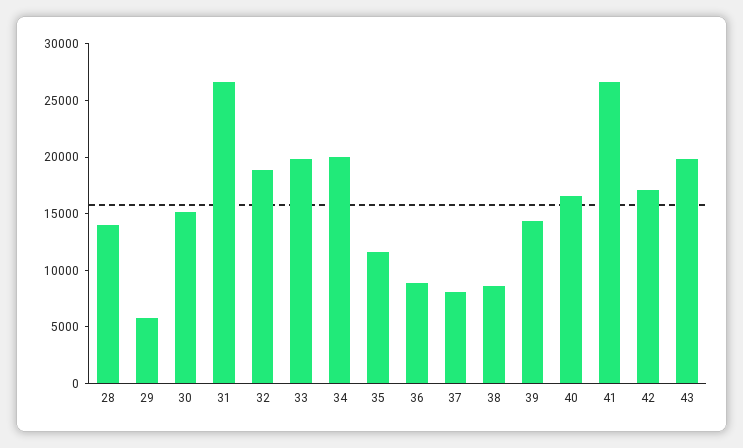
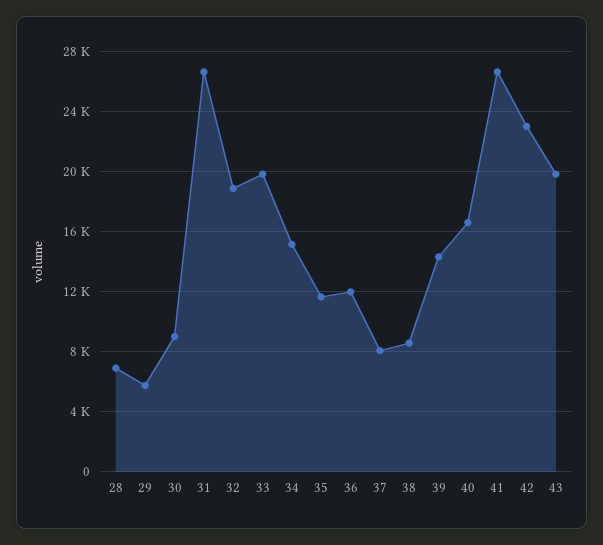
  {
-   "28": 14000,
+   "28": 7000,
    "29": 6000,
-   "30": 15000,
+   "30": 9000,
    "31": 26500,
    "32": 19000,
    "33": 20000,
-   "34": 20000,
+   "34": 15000,
    "35": 11500,
-   "36": 9000,
+   "36": 12000,
    "37": 8000,
    "38": 8500,
    "39": 14500,
    "40": 16500,
    "41": 26500,
-   "42": 17000,
+   "42": 23000,
    "43": 20000
  }

